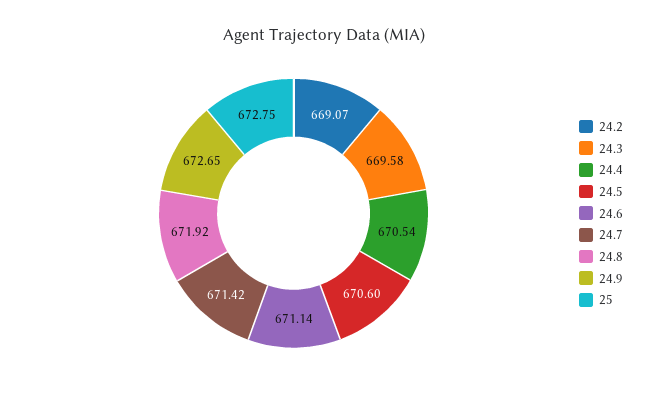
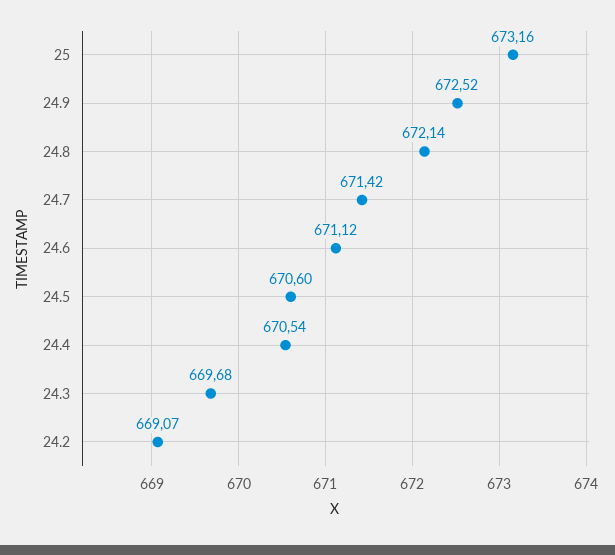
  {
    "24.2": 669.07,
-   "24.3": 669.58,
+   "24.3": 669.68,
    "24.4": 670.54,
    "24.5": 670.6,
-   "24.6": 671.14,
+   "24.6": 671.12,
    "24.7": 671.42,
-   "24.8": 671.92,
+   "24.8": 672.14,
-   "24.9": 672.65,
+   "24.9": 672.52,
-   "25": 672.75
+   "25": 673.16
  }

